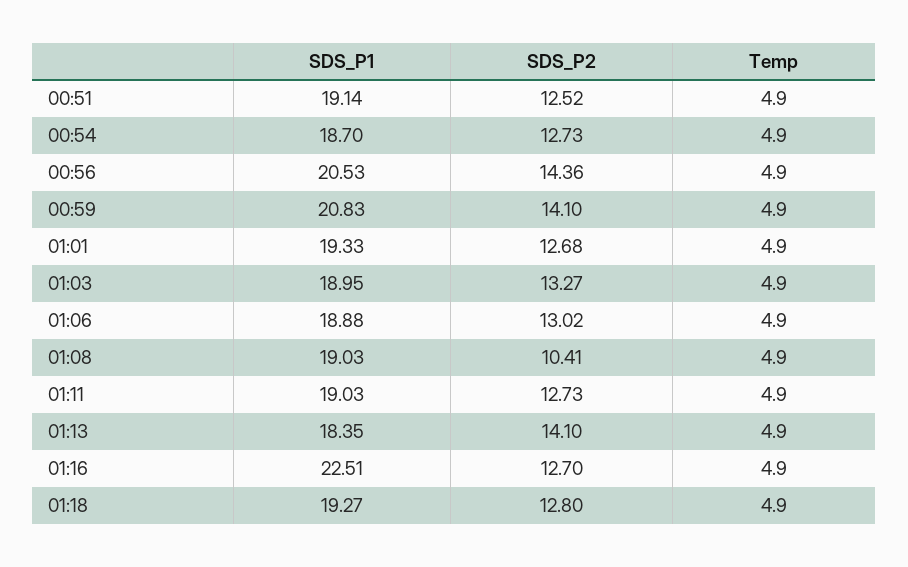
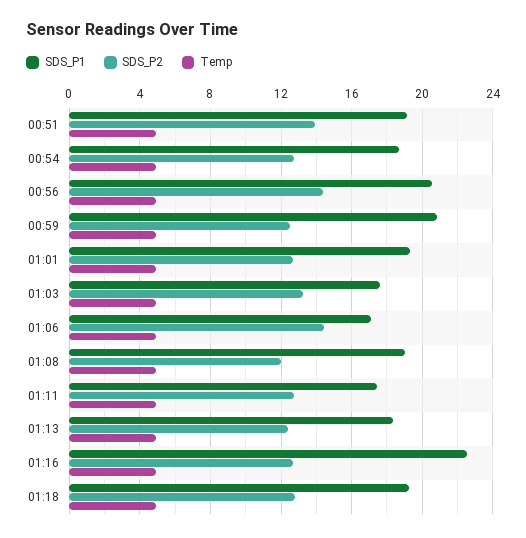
  {
    "SDS_P1": {
      "00:51": 19.14,
      "00:54": 18.7,
      "00:56": 20.53,
      "00:59": 20.83,
      "01:01": 19.33,
-     "01:03": 18.95,
+     "01:03": 17.5,
-     "01:06": 18.88,
+     "01:06": 17,
      "01:08": 19.03,
-     "01:11": 19.03,
+     "01:11": 17.5,
      "01:13": 18.35,
      "01:16": 22.51,
      "01:18": 19.27
    },
    "SDS_P2": {
-     "00:51": 12.52,
+     "00:51": 14,
      "00:54": 12.73,
      "00:56": 14.36,
-     "00:59": 14.1,
+     "00:59": 12.5,
      "01:01": 12.68,
      "01:03": 13.27,
-     "01:06": 13.02,
+     "01:06": 14.5,
-     "01:08": 10.41,
+     "01:08": 12,
      "01:11": 12.73,
-     "01:13": 14.1,
+     "01:13": 12.5,
      "01:16": 12.7,
      "01:18": 12.8
    },
    "Temp": {
      "00:51": 4.9,
      "00:54": 4.9,
      "00:56": 4.9,
      "00:59": 4.9,
      "01:01": 4.9,
      "01:03": 4.9,
      "01:06": 4.9,
      "01:08": 4.9,
      "01:11": 4.9,
      "01:13": 4.9,
      "01:16": 4.9,
      "01:18": 4.9
    }
  }

